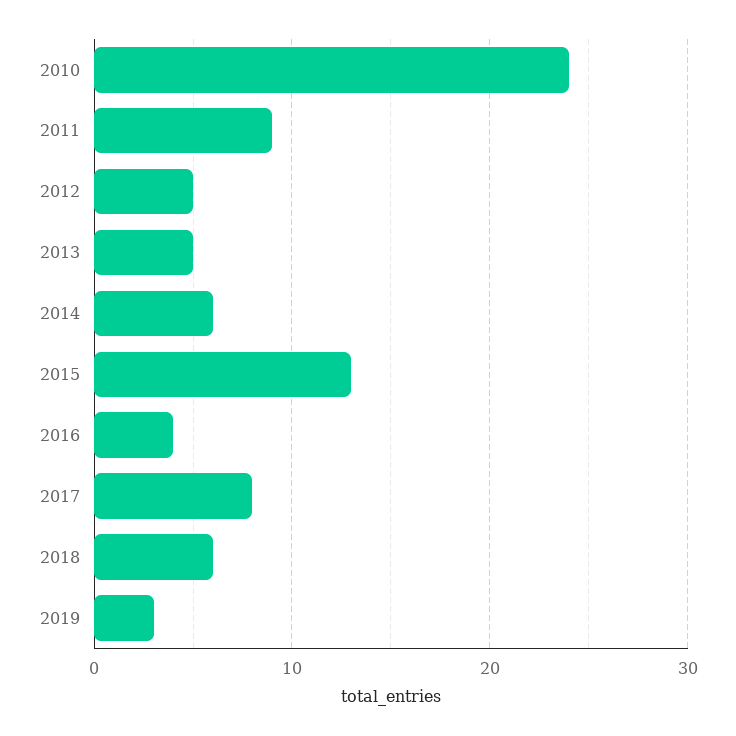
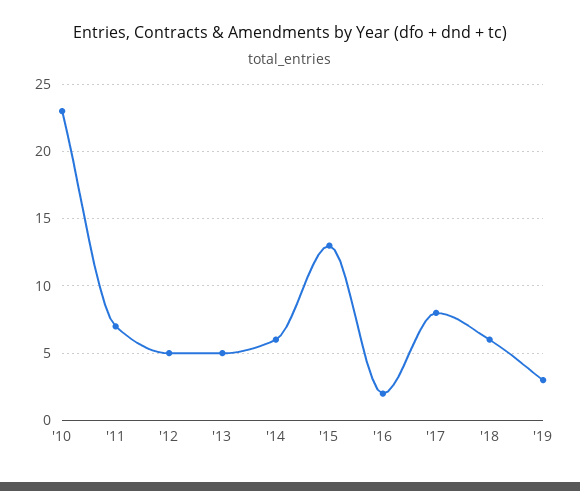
  {
-   "2010": 24,
+   "2010": 23,
-   "2011": 9,
+   "2011": 7,
    "2012": 5,
    "2013": 5,
    "2014": 6,
    "2015": 13,
-   "2016": 4,
+   "2016": 2,
    "2017": 8,
    "2018": 6,
    "2019": 3
  }

